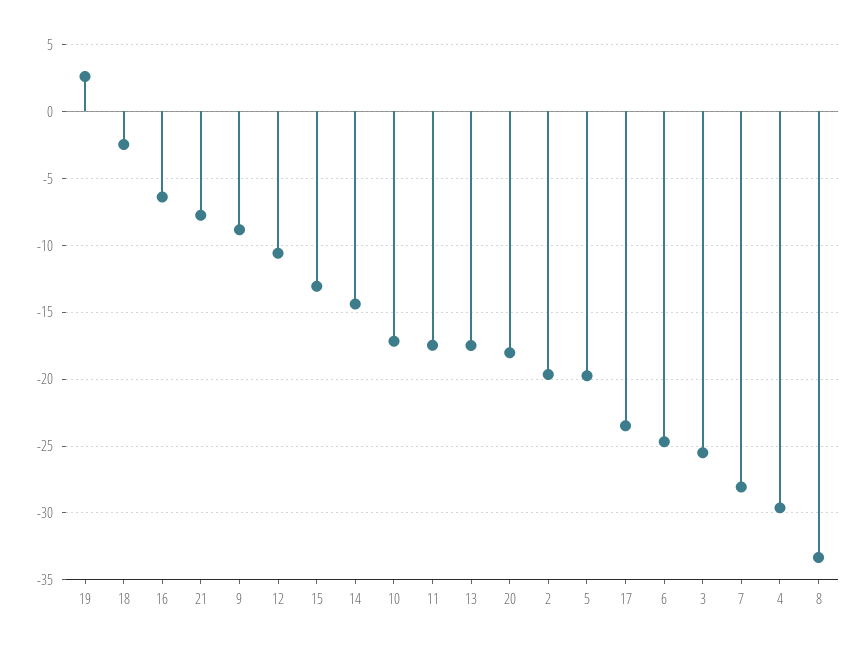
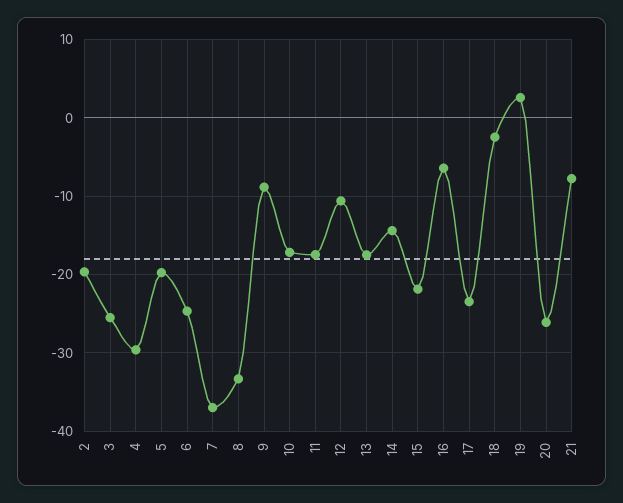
  {
    "19": 2.5,
    "18": -2.5,
    "16": -6.5,
    "21": -8,
    "9": -9,
    "12": -10.5,
-   "15": -13,
+   "15": -22,
    "14": -14.5,
    "10": -17,
    "11": -17.5,
    "13": -17.5,
-   "20": -18,
+   "20": -26,
    "2": -19.5,
    "5": -20,
    "17": -23.5,
    "6": -24.5,
    "3": -25.5,
-   "7": -28,
+   "7": -37,
    "4": -29.5,
    "8": -33.5
  }

